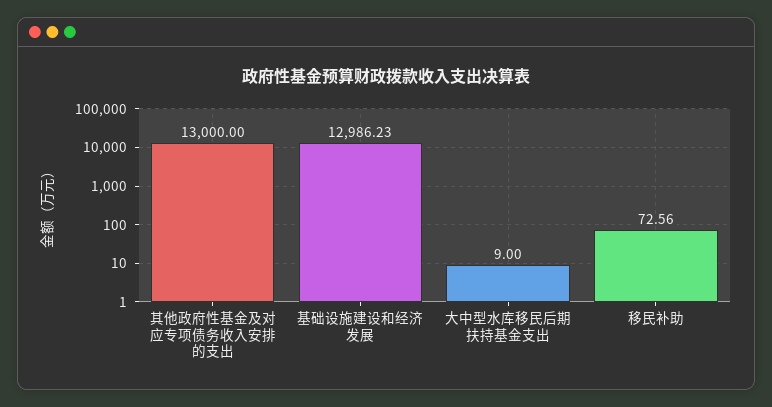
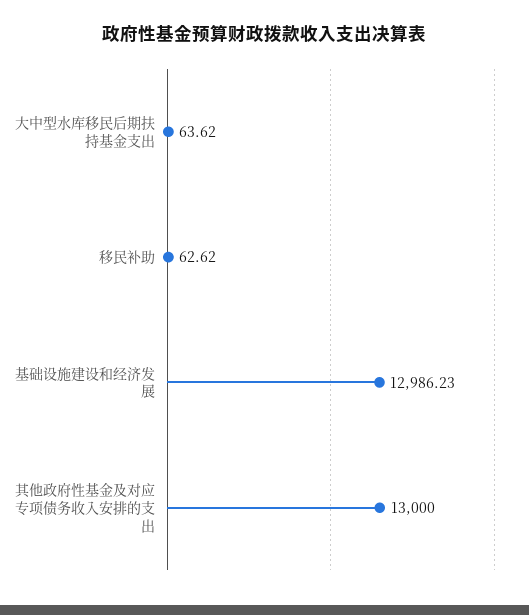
  {
    "其他政府性基金及对应专项债务收入安排的支出": 13000,
    "基础设施建设和经济发展": 12986.23,
-   "大中型水库移民后期扶持基金支出": 9,
+   "大中型水库移民后期扶持基金支出": 63.62,
-   "移民补助": 72.56
+   "移民补助": 62.62
  }

